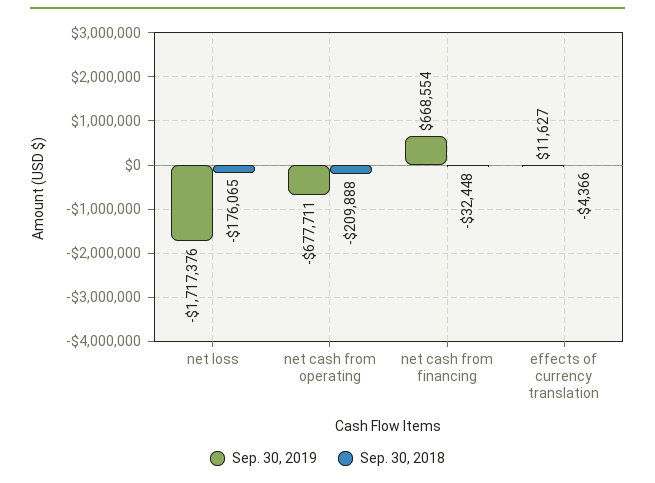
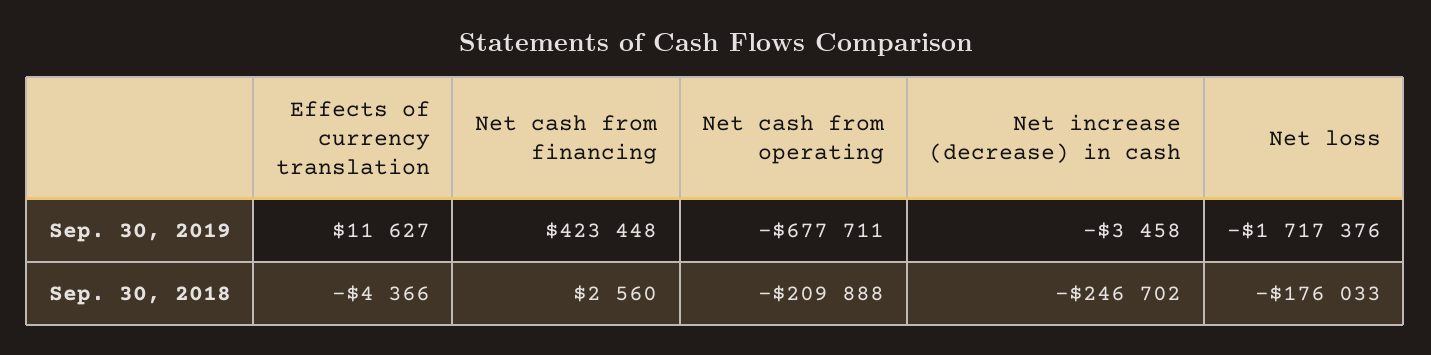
  {
    "Sep. 30, 2019": {
      "net loss": -1717376,
      "net cash from operating": -677711,
-     "net cash from financing": 668554,
+     "net cash from financing": 423448,
-     "effects of currency translation": 11627
+     "effects of currency translation": 11627,
+     "Net increase (decrease) in cash": -3458
    },
    "Sep. 30, 2018": {
-     "net loss": -176065,
+     "net loss": -176033,
      "net cash from operating": -209888,
-     "net cash from financing": -32448,
+     "net cash from financing": 2560,
-     "effects of currency translation": -4366
+     "effects of currency translation": -4366,
+     "Net increase (decrease) in cash": -246702
    }
  }

